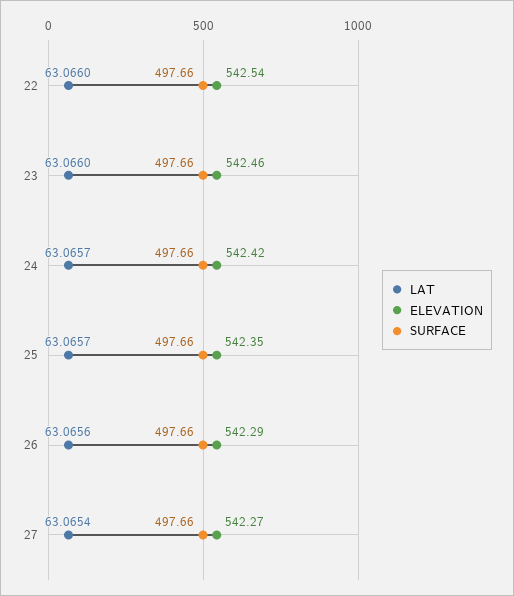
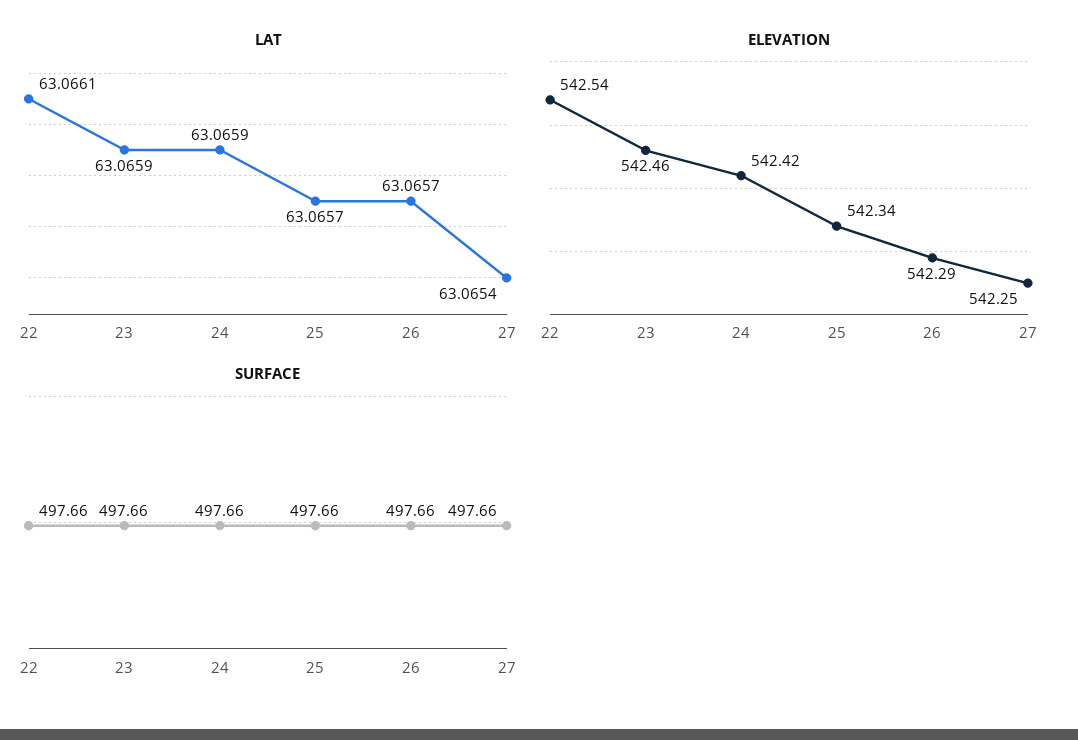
  {
    "LAT": {
-     "22": 63.066,
+     "22": 63.0661,
-     "23": 63.066,
+     "23": 63.0659,
-     "24": 63.0657,
+     "24": 63.0659,
      "25": 63.0657,
-     "26": 63.0656,
+     "26": 63.0657,
      "27": 63.0654
    },
    "ELEVATION": {
      "22": 542.54,
      "23": 542.46,
      "24": 542.42,
-     "25": 542.35,
+     "25": 542.34,
      "26": 542.29,
-     "27": 542.27
+     "27": 542.25
    },
    "SURFACE": {
      "22": 497.66,
      "23": 497.66,
      "24": 497.66,
      "25": 497.66,
      "26": 497.66,
      "27": 497.66
    }
  }

